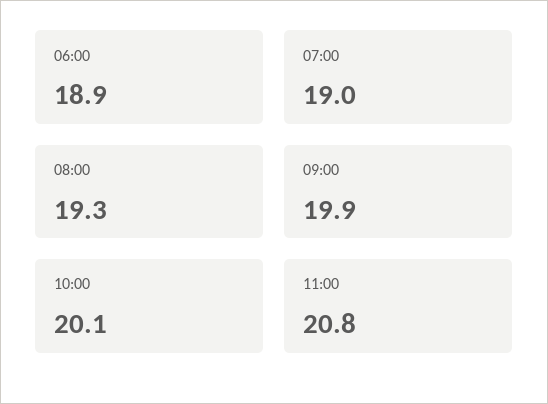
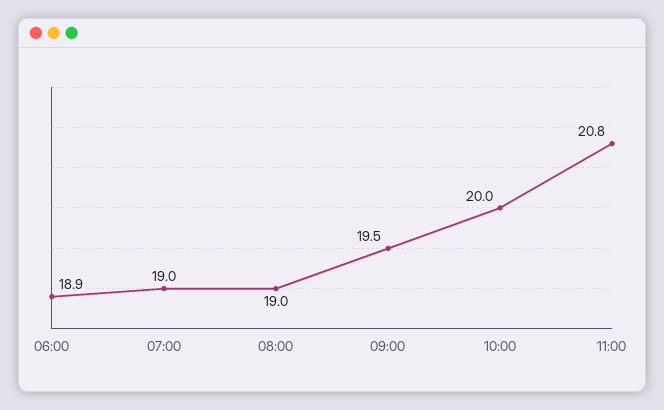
  {
    "06:00": 18.9,
    "07:00": 19,
-   "08:00": 19.3,
+   "08:00": 19,
-   "09:00": 19.9,
+   "09:00": 19.5,
-   "10:00": 20.1,
+   "10:00": 20,
    "11:00": 20.8
  }

